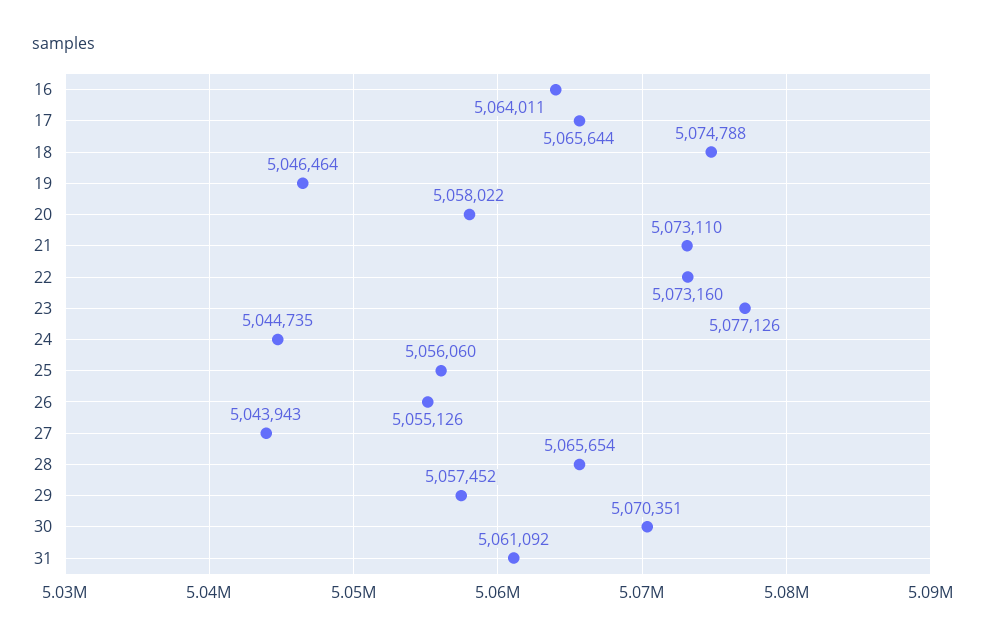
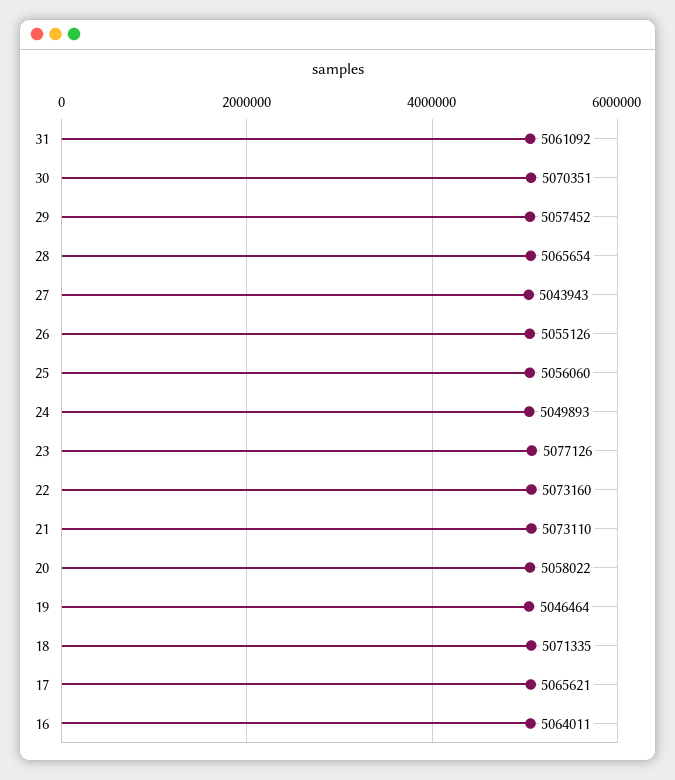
  {
    "16": 5064011,
-   "17": 5065644,
+   "17": 5065621,
-   "18": 5074788,
+   "18": 5071335,
    "19": 5046464,
    "20": 5058022,
    "21": 5073110,
    "22": 5073160,
    "23": 5077126,
-   "24": 5044735,
+   "24": 5049893,
    "25": 5056060,
    "26": 5055126,
    "27": 5043943,
    "28": 5065654,
    "29": 5057452,
    "30": 5070351,
    "31": 5061092
  }

